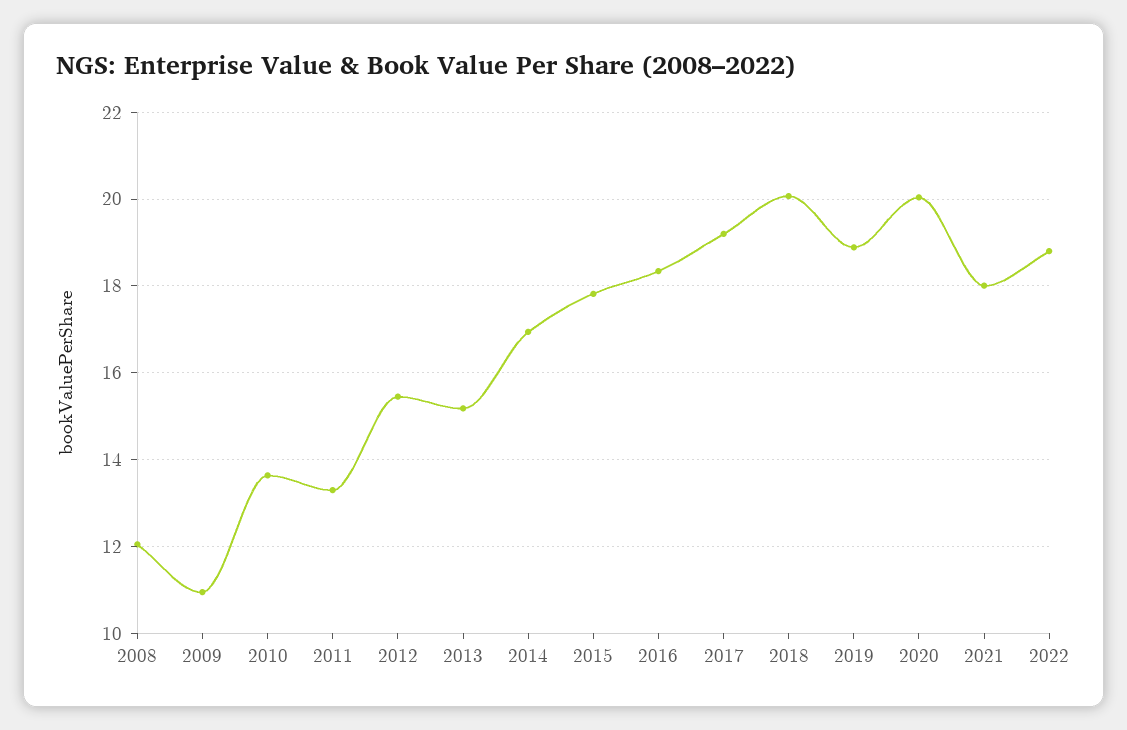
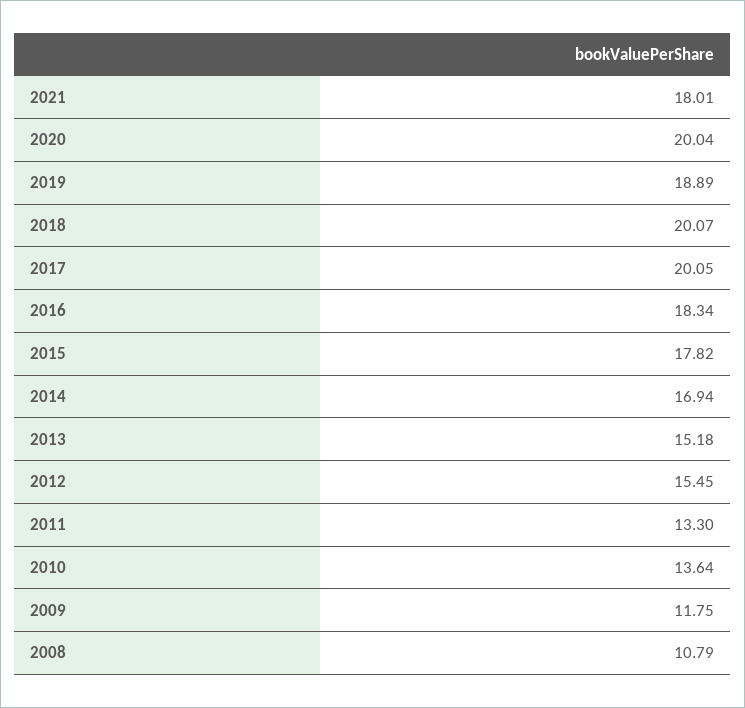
  {
-   "2008": 12,
+   "2008": 10.79,
-   "2009": 11,
+   "2009": 11.75,
    "2010": 13.64,
    "2011": 13.3,
    "2012": 15.45,
    "2013": 15.18,
    "2014": 16.94,
    "2015": 17.82,
    "2016": 18.34,
-   "2017": 19.2,
+   "2017": 20.05,
    "2018": 20.07,
    "2019": 18.89,
    "2020": 20.04,
-   "2021": 18.01,
+   "2021": 18.01
-   "2022": 18.8
  }

